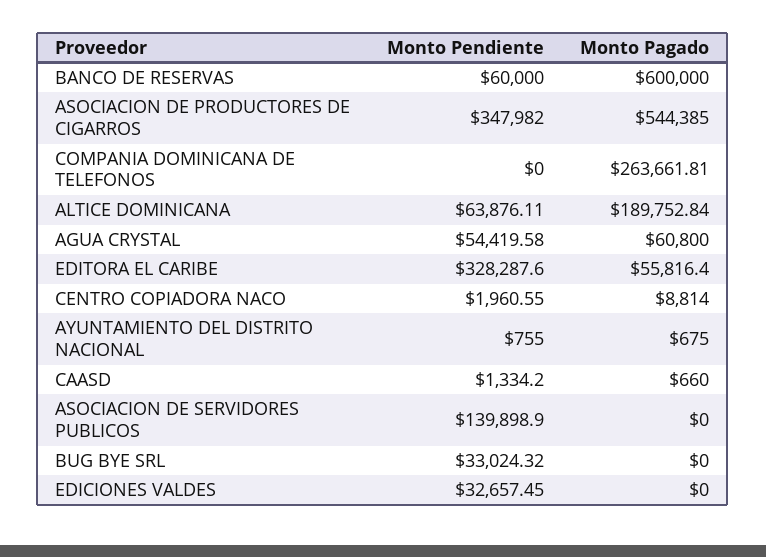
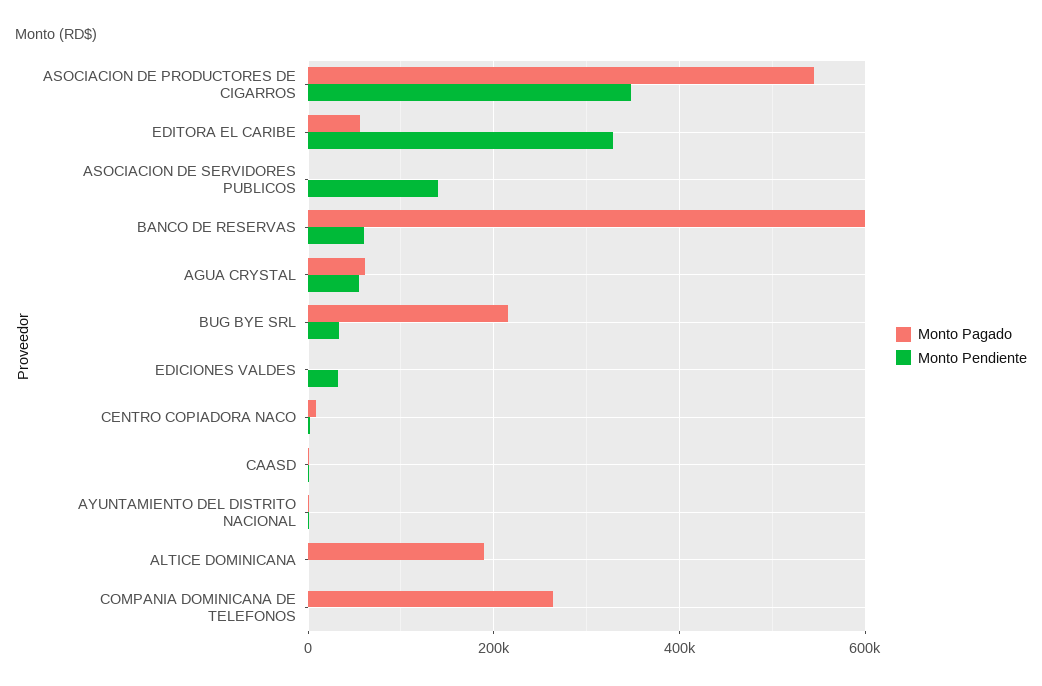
  {
    "Monto Pendiente": {
      "BANCO DE RESERVAS": 60000,
      "ASOCIACION DE PRODUCTORES DE CIGARROS": 347982,
      "COMPANIA DOMINICANA DE TELEFONOS": 0,
-     "ALTICE DOMINICANA": 63876.11,
+     "ALTICE DOMINICANA": 0,
      "AGUA CRYSTAL": 54419.58,
      "EDITORA EL CARIBE": 328287.6,
      "CENTRO COPIADORA NACO": 1960.55,
      "AYUNTAMIENTO DEL DISTRITO NACIONAL": 755,
      "CAASD": 1334.2,
      "ASOCIACION DE SERVIDORES PUBLICOS": 139898.9,
      "BUG BYE SRL": 33024.32,
      "EDICIONES VALDES": 32657.45
    },
    "Monto Pagado": {
      "BANCO DE RESERVAS": 600000,
      "ASOCIACION DE PRODUCTORES DE CIGARROS": 544385,
      "COMPANIA DOMINICANA DE TELEFONOS": 263661.81,
      "ALTICE DOMINICANA": 189752.84,
      "AGUA CRYSTAL": 60800,
      "EDITORA EL CARIBE": 55816.4,
      "CENTRO COPIADORA NACO": 8814,
      "AYUNTAMIENTO DEL DISTRITO NACIONAL": 675,
      "CAASD": 660,
      "ASOCIACION DE SERVIDORES PUBLICOS": 0,
-     "BUG BYE SRL": 0,
+     "BUG BYE SRL": 220000,
      "EDICIONES VALDES": 0
    }
  }

